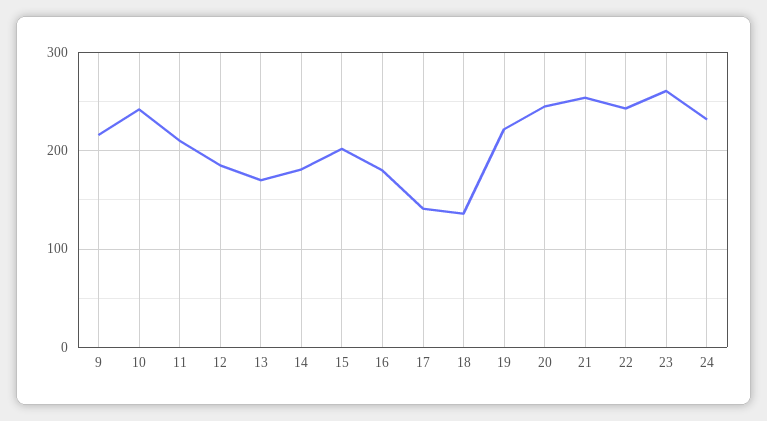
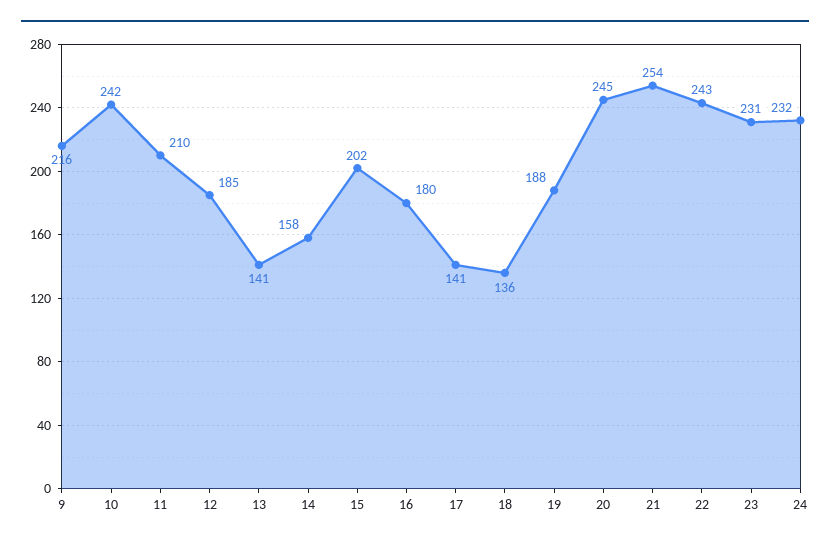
  {
    "9": 216,
    "10": 242,
    "11": 210,
    "12": 185,
-   "13": 170,
+   "13": 141,
-   "14": 180,
+   "14": 158,
    "15": 202,
    "16": 180,
    "17": 141,
    "18": 136,
-   "19": 220,
+   "19": 188,
    "20": 245,
    "21": 254,
    "22": 243,
-   "23": 260,
+   "23": 231,
    "24": 232
  }

